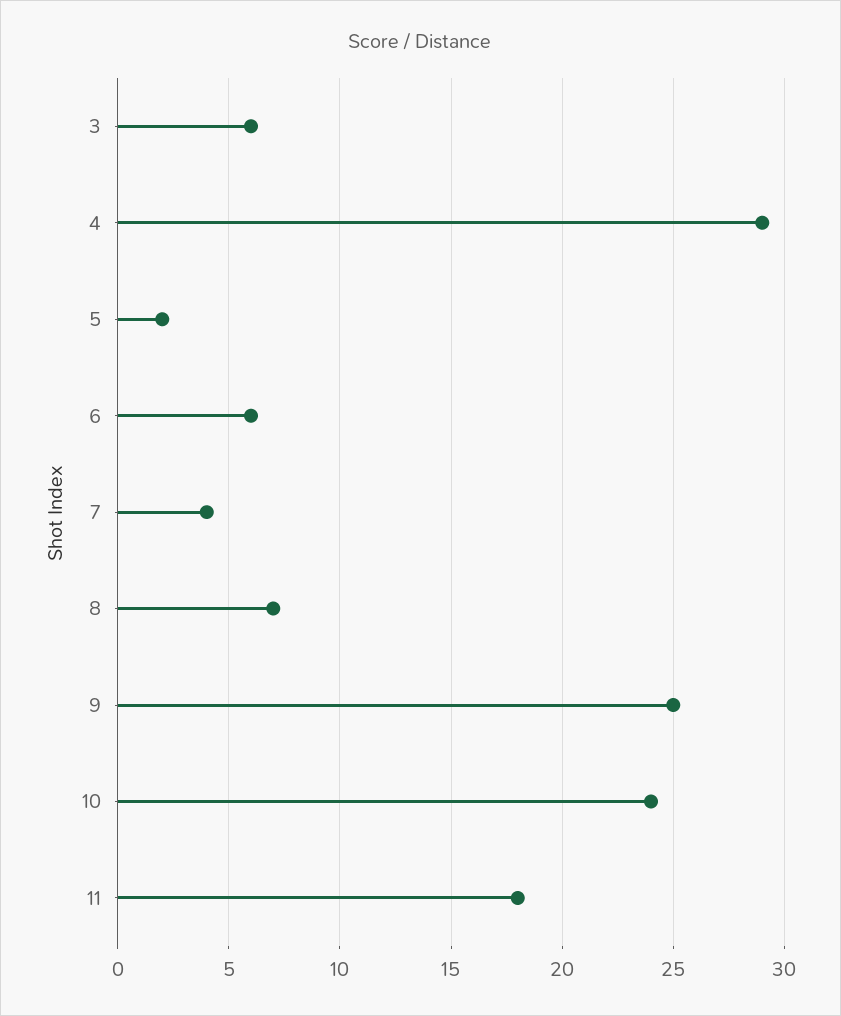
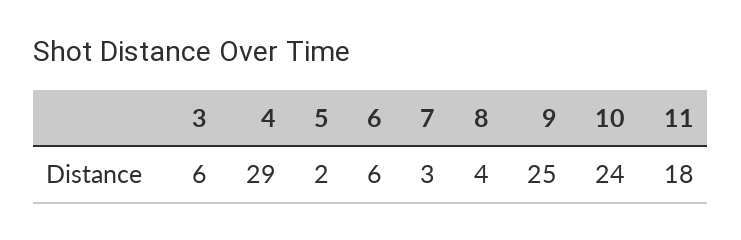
  {
    "3": 6,
    "4": 29,
    "5": 2,
    "6": 6,
-   "7": 4,
+   "7": 3,
-   "8": 7,
+   "8": 4,
    "9": 25,
    "10": 24,
    "11": 18
  }

